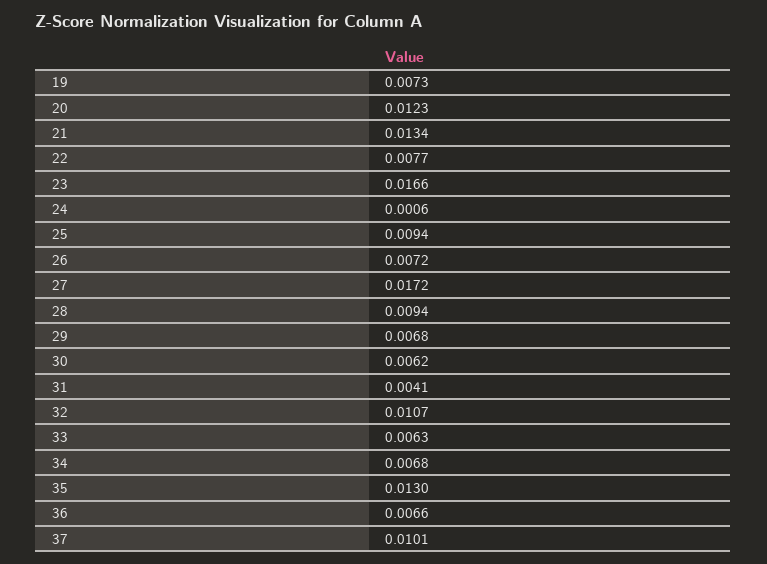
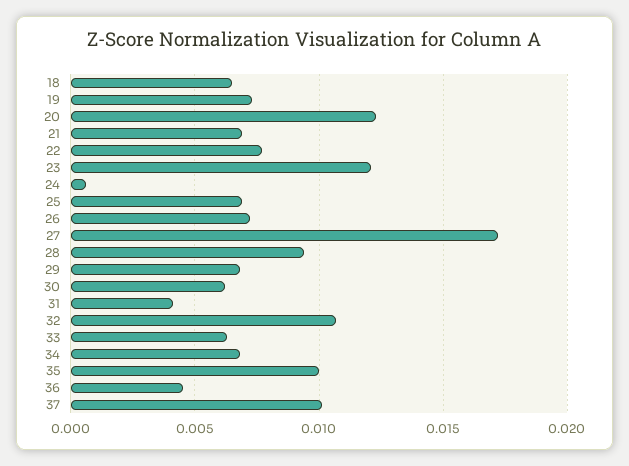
  {
    "19": 0.0073,
    "20": 0.0123,
-   "21": 0.0134,
+   "21": 0.007,
    "22": 0.0077,
-   "23": 0.0166,
+   "23": 0.012,
    "24": 0.0006,
-   "25": 0.0094,
+   "25": 0.007,
    "26": 0.0072,
    "27": 0.0172,
    "28": 0.0094,
    "29": 0.0068,
    "30": 0.0062,
    "31": 0.0041,
    "32": 0.0107,
    "33": 0.0063,
    "34": 0.0068,
-   "35": 0.013,
+   "35": 0.01,
-   "36": 0.0066,
+   "36": 0.0045,
-   "37": 0.0101
+   "37": 0.0101,
+   "18": 0.0065
  }

